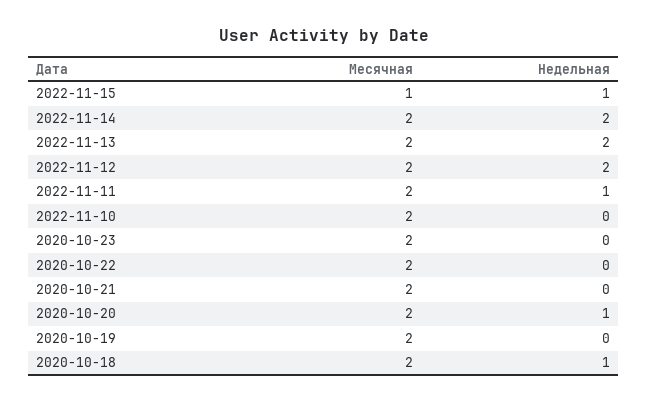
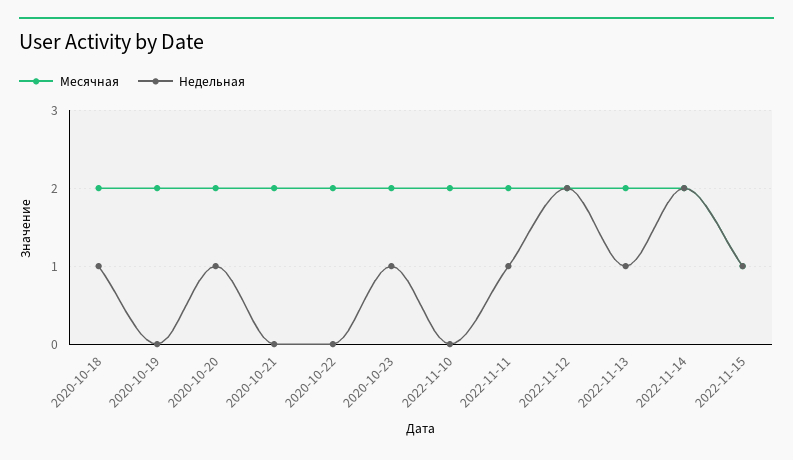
  {
    "Месячная": {
      "2022-11-15": 1,
      "2022-11-14": 2,
      "2022-11-13": 2,
      "2022-11-12": 2,
      "2022-11-11": 2,
      "2022-11-10": 2,
      "2020-10-23": 2,
      "2020-10-22": 2,
      "2020-10-21": 2,
      "2020-10-20": 2,
      "2020-10-19": 2,
      "2020-10-18": 2
    },
    "Недельная": {
      "2022-11-15": 1,
      "2022-11-14": 2,
-     "2022-11-13": 2,
+     "2022-11-13": 1,
      "2022-11-12": 2,
      "2022-11-11": 1,
      "2022-11-10": 0,
-     "2020-10-23": 0,
+     "2020-10-23": 1,
      "2020-10-22": 0,
      "2020-10-21": 0,
      "2020-10-20": 1,
      "2020-10-19": 0,
      "2020-10-18": 1
    }
  }

